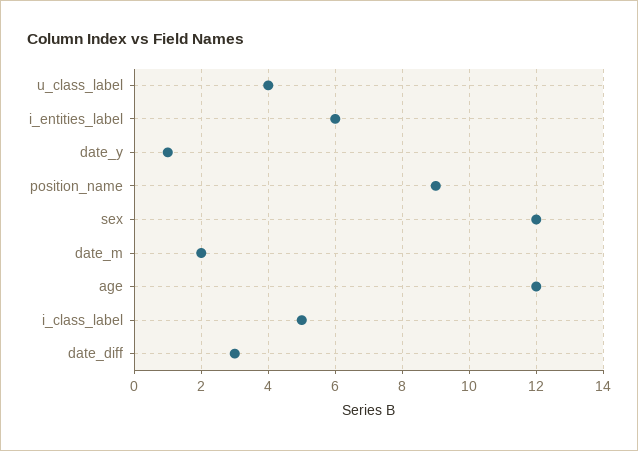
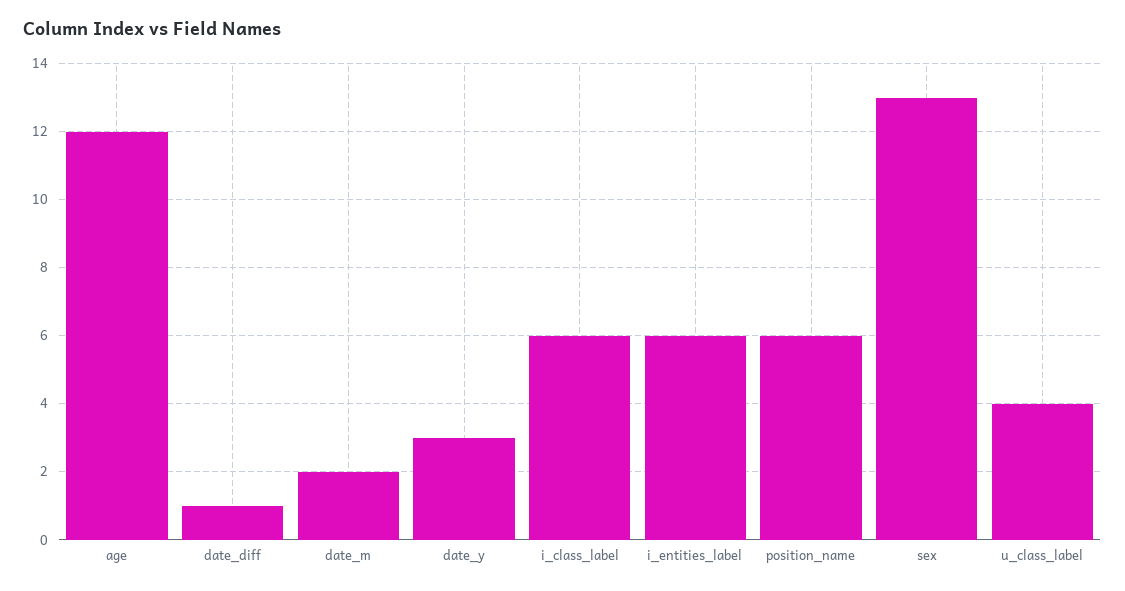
  {
    "u_class_label": 4,
    "i_entities_label": 6,
-   "date_y": 1,
+   "date_y": 3,
-   "position_name": 9,
+   "position_name": 6,
-   "sex": 12,
+   "sex": 13,
    "date_m": 2,
    "age": 12,
-   "i_class_label": 5,
+   "i_class_label": 6,
-   "date_diff": 3
+   "date_diff": 1
  }

